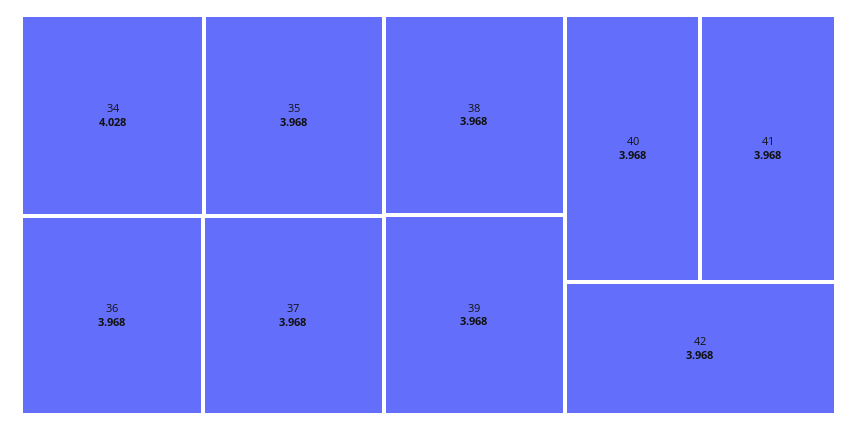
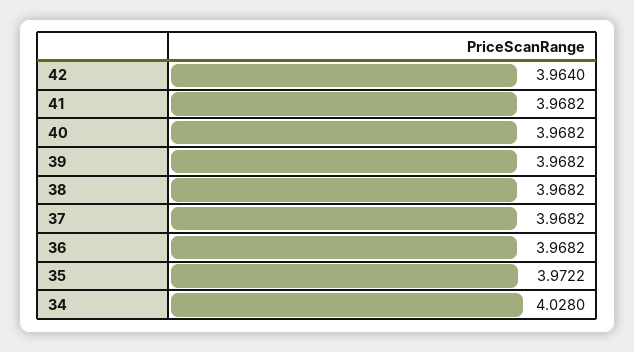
  {
    "34": 4.028,
-   "35": 3.968,
+   "35": 3.9722,
    "36": 3.9682,
    "37": 3.9682,
    "38": 3.9682,
    "39": 3.9682,
    "40": 3.9682,
    "41": 3.9682,
-   "42": 3.968
+   "42": 3.964
  }

